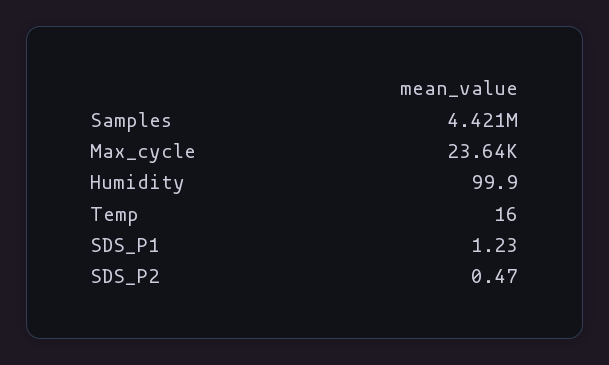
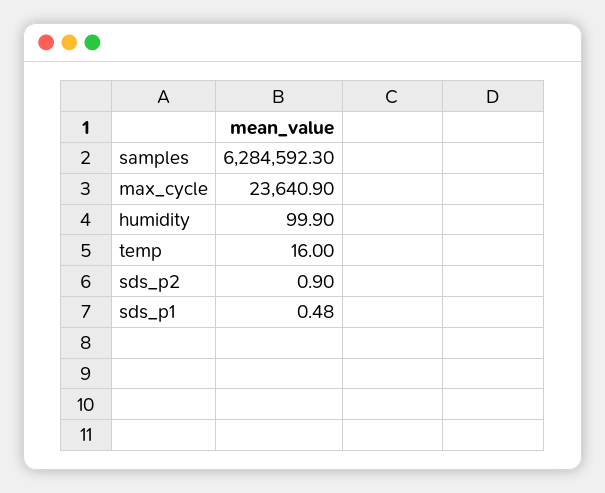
  {
-   "Samples": 4421000,
+   "Samples": 6284592.3,
    "Max_cycle": 23640.9,
    "Humidity": 99.9,
    "Temp": 16,
-   "SDS_P1": 1.23,
+   "SDS_P1": 0.48,
-   "SDS_P2": 0.47
+   "SDS_P2": 0.9
  }

